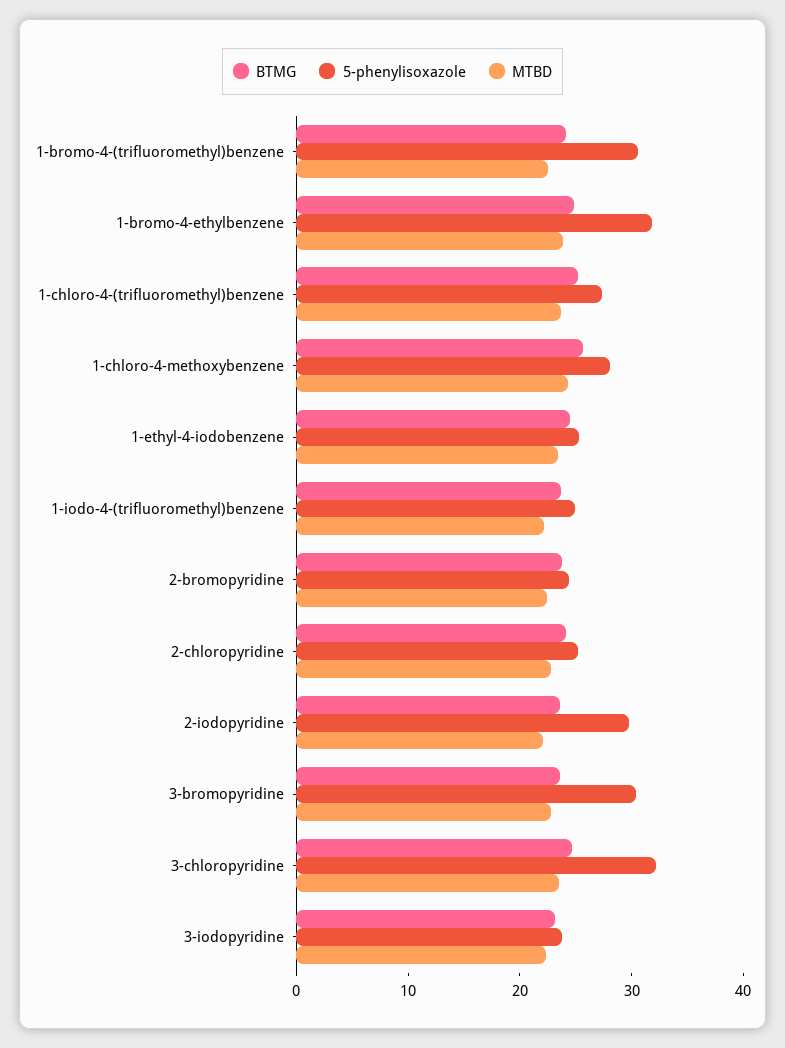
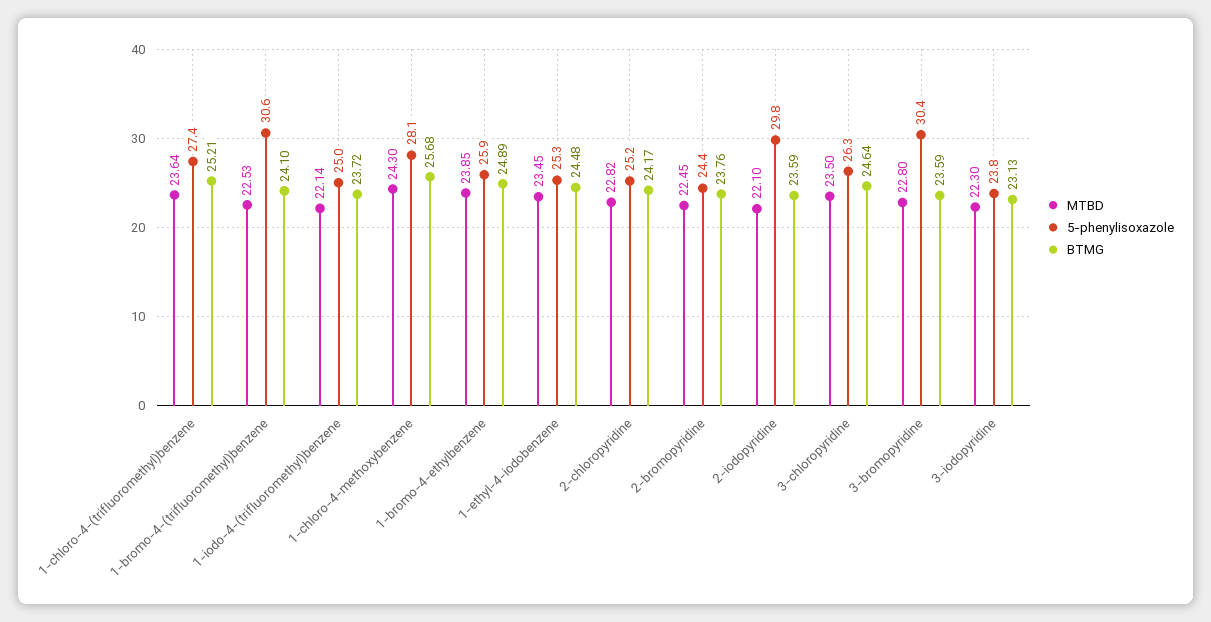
  {
    "BTMG": {
      "1-bromo-4-(trifluoromethyl)benzene": 24.1,
      "1-bromo-4-ethylbenzene": 24.89,
      "1-chloro-4-(trifluoromethyl)benzene": 25.21,
      "1-chloro-4-methoxybenzene": 25.68,
      "1-ethyl-4-iodobenzene": 24.48,
      "1-iodo-4-(trifluoromethyl)benzene": 23.72,
      "2-bromopyridine": 23.76,
      "2-chloropyridine": 24.17,
      "2-iodopyridine": 23.59,
      "3-bromopyridine": 23.59,
      "3-chloropyridine": 24.64,
      "3-iodopyridine": 23.13
    },
    "5-phenylisoxazole": {
      "1-bromo-4-(trifluoromethyl)benzene": 30.6,
-     "1-bromo-4-ethylbenzene": 32,
+     "1-bromo-4-ethylbenzene": 25.9,
      "1-chloro-4-(trifluoromethyl)benzene": 27.4,
      "1-chloro-4-methoxybenzene": 28.1,
      "1-ethyl-4-iodobenzene": 25.3,
      "1-iodo-4-(trifluoromethyl)benzene": 25,
      "2-bromopyridine": 24.4,
      "2-chloropyridine": 25.2,
      "2-iodopyridine": 29.8,
      "3-bromopyridine": 30.4,
-     "3-chloropyridine": 32,
+     "3-chloropyridine": 26.3,
      "3-iodopyridine": 23.8
    },
    "MTBD": {
      "1-bromo-4-(trifluoromethyl)benzene": 22.53,
      "1-bromo-4-ethylbenzene": 23.85,
      "1-chloro-4-(trifluoromethyl)benzene": 23.64,
      "1-chloro-4-methoxybenzene": 24.3,
      "1-ethyl-4-iodobenzene": 23.45,
      "1-iodo-4-(trifluoromethyl)benzene": 22.14,
      "2-bromopyridine": 22.45,
      "2-chloropyridine": 22.82,
      "2-iodopyridine": 22.1,
      "3-bromopyridine": 22.8,
      "3-chloropyridine": 23.5,
      "3-iodopyridine": 22.3
    }
  }

